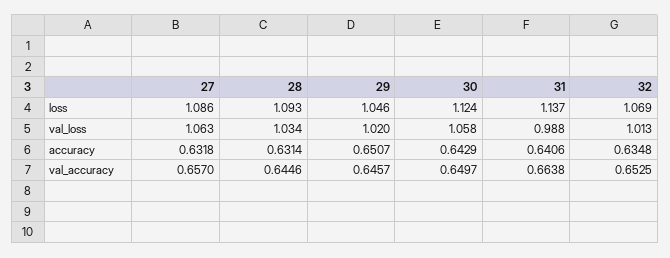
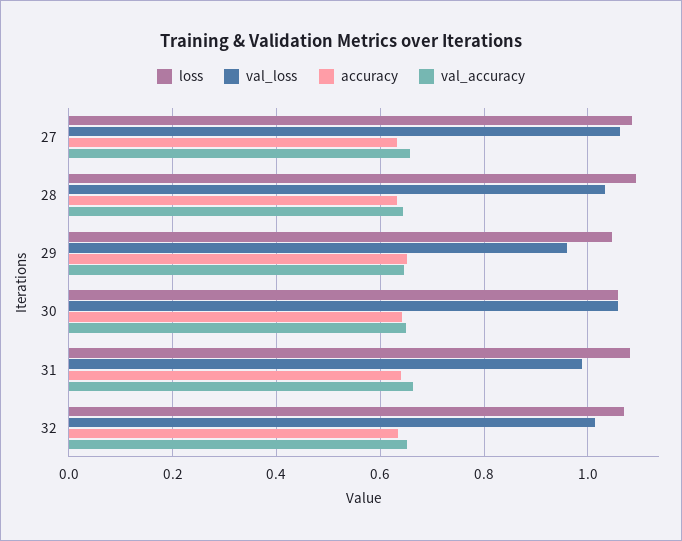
  {
    "loss": {
      "27": 1.086,
      "28": 1.093,
      "29": 1.046,
-     "30": 1.124,
+     "30": 1.06,
-     "31": 1.137,
+     "31": 1.08,
      "32": 1.069
    },
    "val_loss": {
      "27": 1.063,
      "28": 1.034,
-     "29": 1.02,
+     "29": 0.96,
      "30": 1.058,
      "31": 0.988,
      "32": 1.013
    },
    "accuracy": {
      "27": 0.6318,
      "28": 0.6314,
      "29": 0.6507,
      "30": 0.6429,
      "31": 0.6406,
      "32": 0.6348
    },
    "val_accuracy": {
      "27": 0.657,
      "28": 0.6446,
      "29": 0.6457,
      "30": 0.6497,
      "31": 0.6638,
      "32": 0.6525
    }
  }

